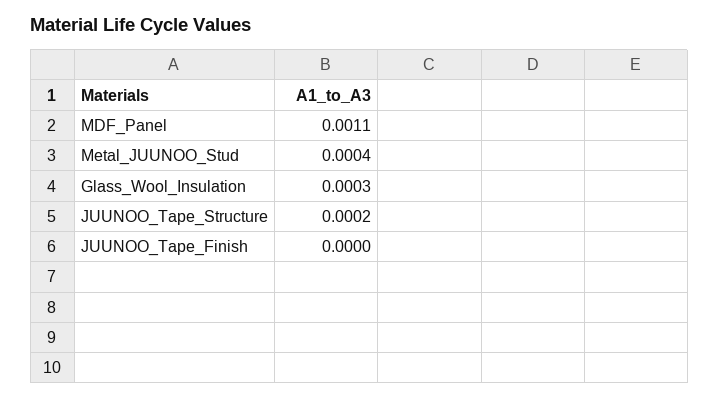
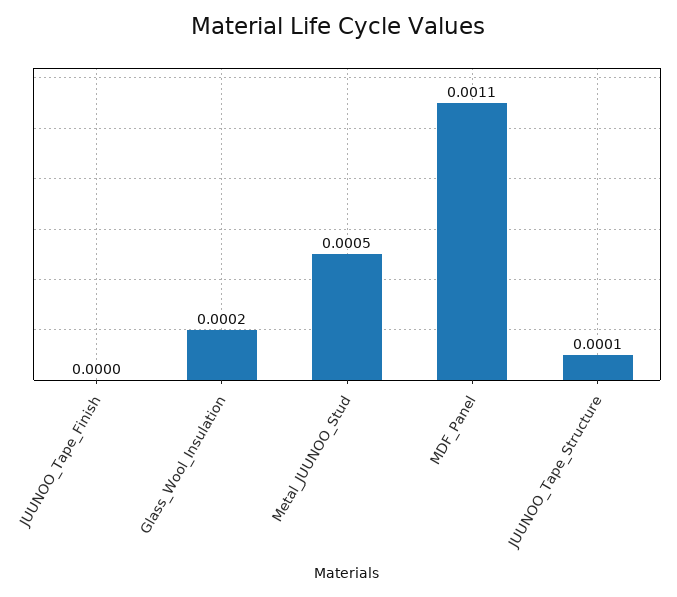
  {
    "MDF_Panel": 0.0011,
-   "Metal_JUUNOO_Stud": 0.0004,
+   "Metal_JUUNOO_Stud": 0.0005,
-   "Glass_Wool_Insulation": 0.0003,
+   "Glass_Wool_Insulation": 0.0002,
-   "JUUNOO_Tape_Structure": 0.0002,
+   "JUUNOO_Tape_Structure": 0.0001,
    "JUUNOO_Tape_Finish": 0
  }

